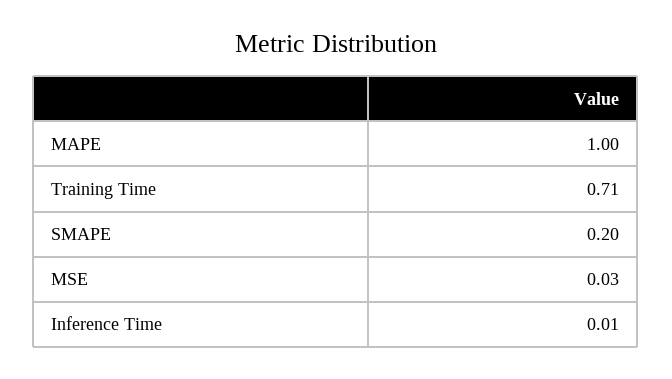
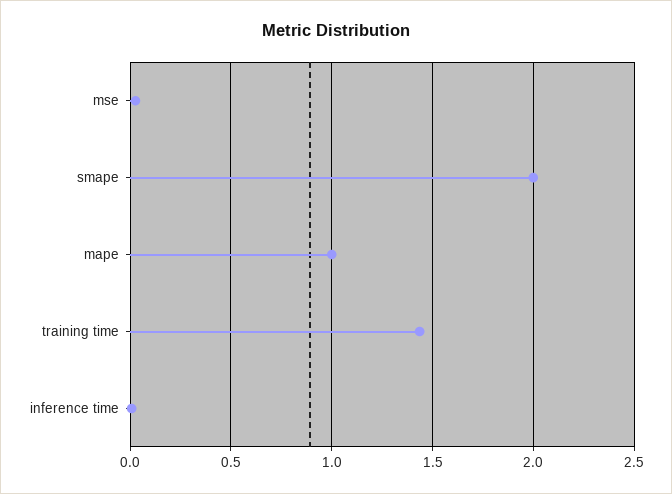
  {
    "MAPE": 1,
-   "Training Time": 0.71,
+   "Training Time": 1.45,
-   "SMAPE": 0.2,
+   "SMAPE": 2,
    "MSE": 0.03,
    "Inference Time": 0.01
  }

